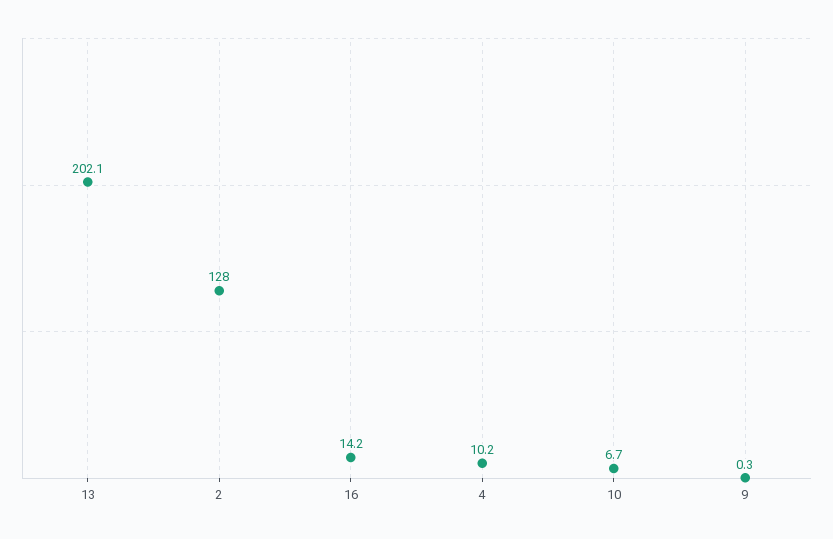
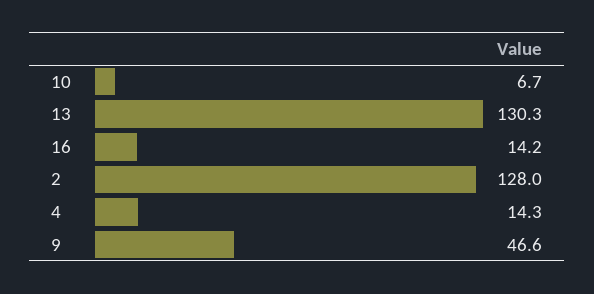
  {
-   "13": 202.1,
+   "13": 130.3,
    "2": 128,
    "16": 14.2,
-   "4": 10.2,
+   "4": 14.3,
    "10": 6.7,
-   "9": 0.3
+   "9": 46.6
  }

